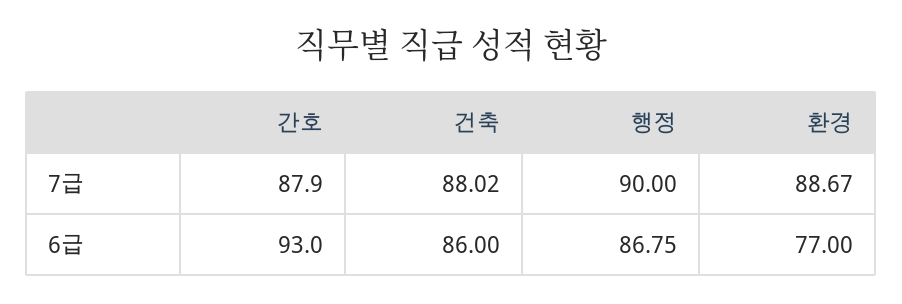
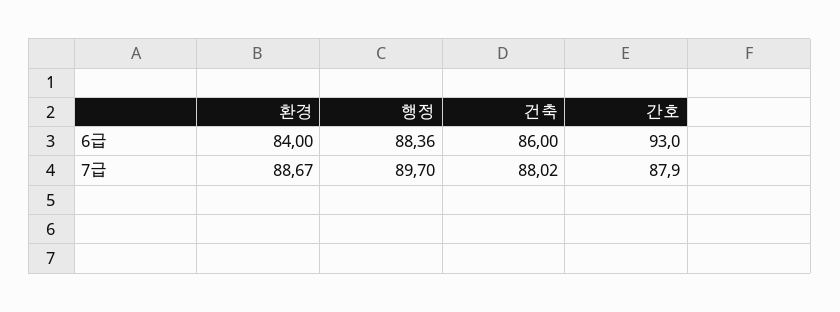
  {
    "간호": {
      "7급": 87.9,
      "6급": 93
    },
    "건축": {
      "7급": 88.02,
      "6급": 86
    },
    "행정": {
-     "7급": 90,
+     "7급": 89.7,
-     "6급": 86.75
+     "6급": 88.36
    },
    "환경": {
      "7급": 88.67,
-     "6급": 77
+     "6급": 84
    }
  }

